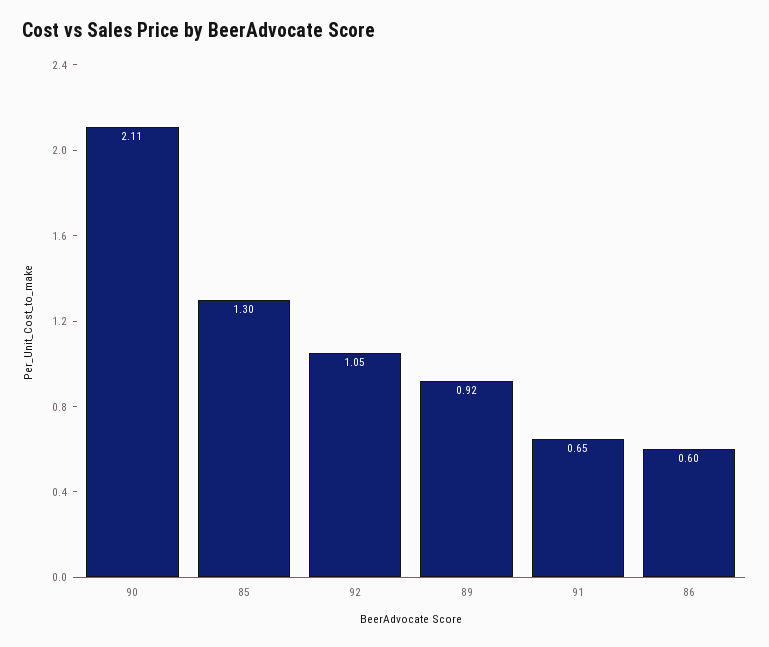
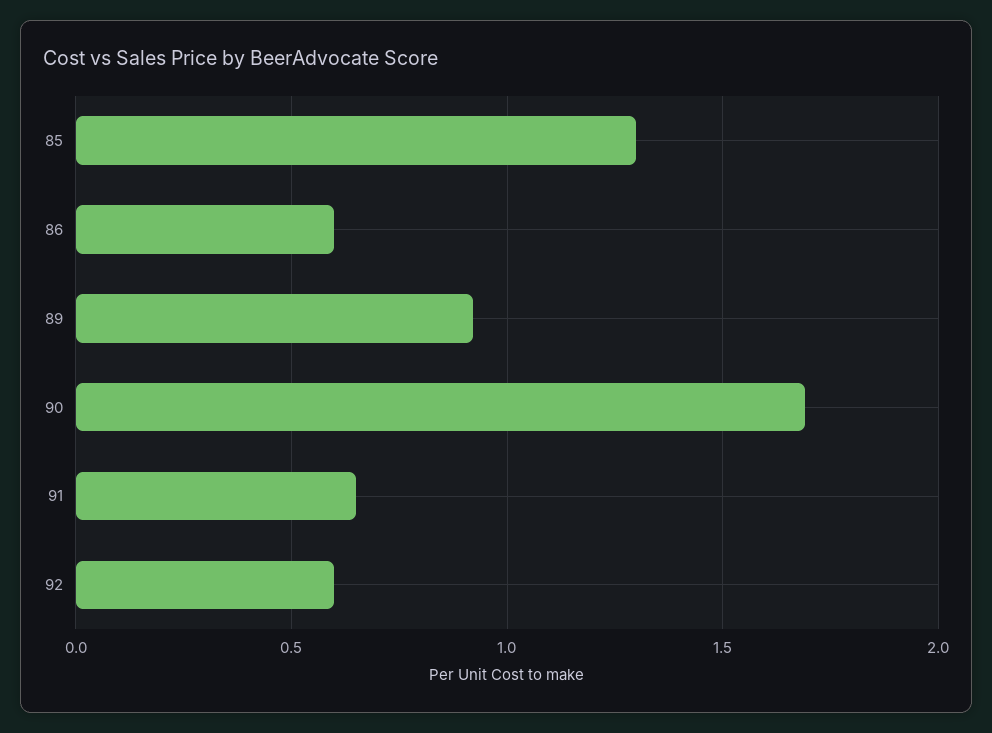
  {
-   "90": 2.11,
+   "90": 1.7,
    "85": 1.3,
-   "92": 1.05,
+   "92": 0.6,
    "89": 0.92,
    "91": 0.65,
    "86": 0.6
  }

